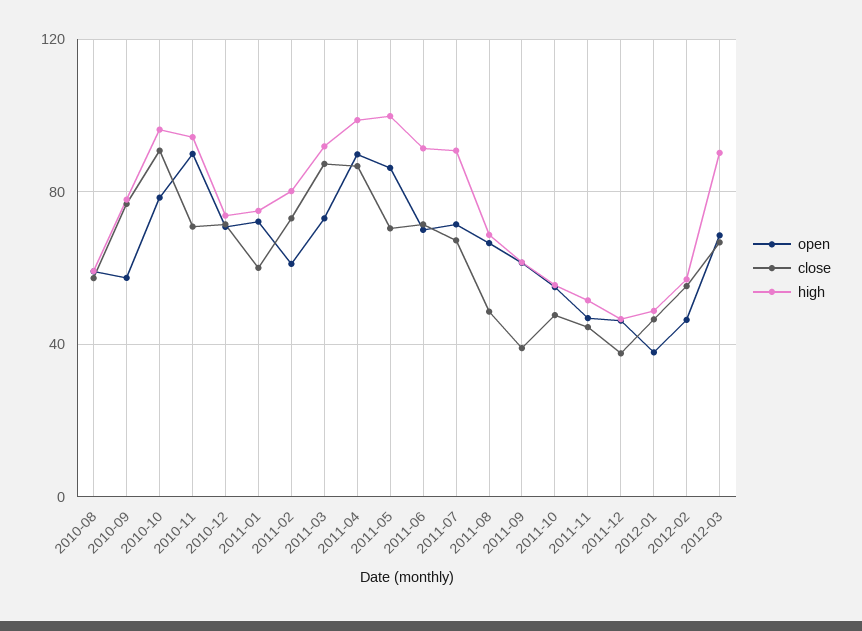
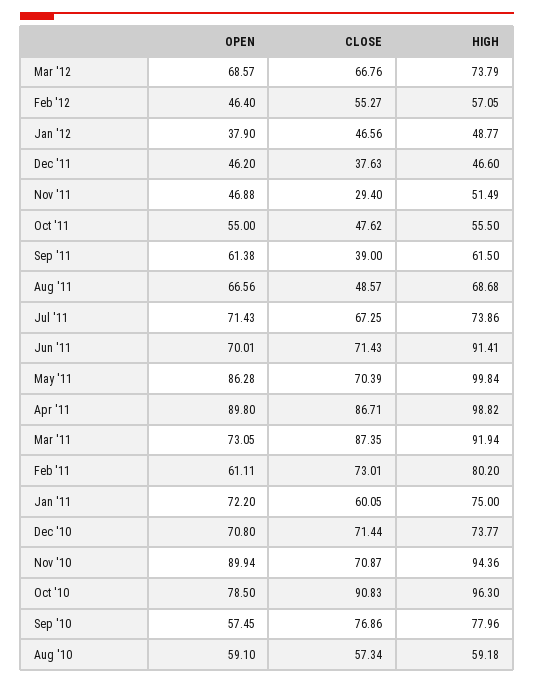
  {
    "open": {
      "2010-08": 59.1,
      "2010-09": 57.45,
      "2010-10": 78.5,
      "2010-11": 89.94,
      "2010-12": 70.8,
      "2011-01": 72.2,
      "2011-02": 61.11,
      "2011-03": 73.05,
      "2011-04": 89.8,
      "2011-05": 86.28,
      "2011-06": 70.01,
      "2011-07": 71.43,
      "2011-08": 66.56,
      "2011-09": 61.38,
      "2011-10": 55,
      "2011-11": 46.88,
      "2011-12": 46.2,
      "2012-01": 37.9,
      "2012-02": 46.4,
      "2012-03": 68.57
    },
    "close": {
      "2010-08": 57.34,
      "2010-09": 76.86,
      "2010-10": 90.83,
      "2010-11": 70.87,
      "2010-12": 71.44,
      "2011-01": 60.05,
      "2011-02": 73.01,
      "2011-03": 87.35,
      "2011-04": 86.71,
      "2011-05": 70.39,
      "2011-06": 71.43,
      "2011-07": 67.25,
      "2011-08": 48.57,
      "2011-09": 39,
      "2011-10": 47.62,
-     "2011-11": 45,
+     "2011-11": 29.4,
      "2011-12": 37.63,
      "2012-01": 46.56,
      "2012-02": 55.27,
      "2012-03": 66.76
    },
    "high": {
      "2010-08": 59.18,
      "2010-09": 77.96,
      "2010-10": 96.3,
      "2010-11": 94.36,
      "2010-12": 73.77,
      "2011-01": 75,
      "2011-02": 80.2,
      "2011-03": 91.94,
      "2011-04": 98.82,
      "2011-05": 99.84,
      "2011-06": 91.41,
-     "2011-07": 90,
+     "2011-07": 73.86,
      "2011-08": 68.68,
      "2011-09": 61.5,
      "2011-10": 55.5,
      "2011-11": 51.49,
      "2011-12": 46.6,
      "2012-01": 48.77,
      "2012-02": 57.05,
-     "2012-03": 90
+     "2012-03": 73.79
    }
  }

